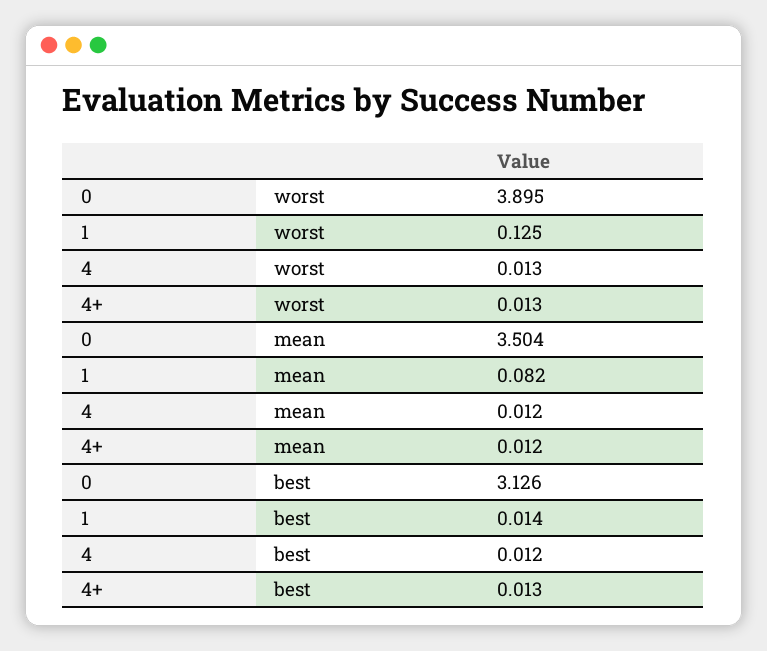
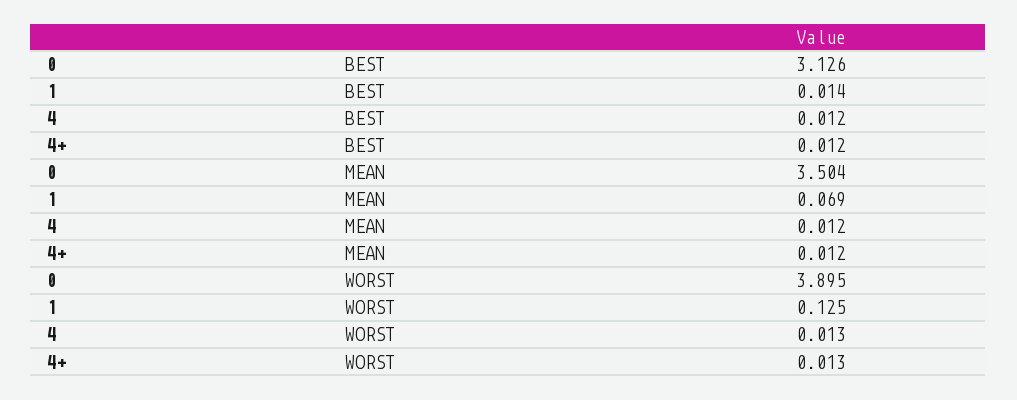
  {
    "0": {
      "worst": 3.895,
      "mean": 3.504,
      "best": 3.126
    },
    "1": {
      "worst": 0.125,
-     "mean": 0.082,
+     "mean": 0.069,
      "best": 0.014
    },
    "4": {
      "worst": 0.013,
      "mean": 0.012,
      "best": 0.012
    },
    "4+": {
      "worst": 0.013,
      "mean": 0.012,
-     "best": 0.013
+     "best": 0.012
    }
  }

